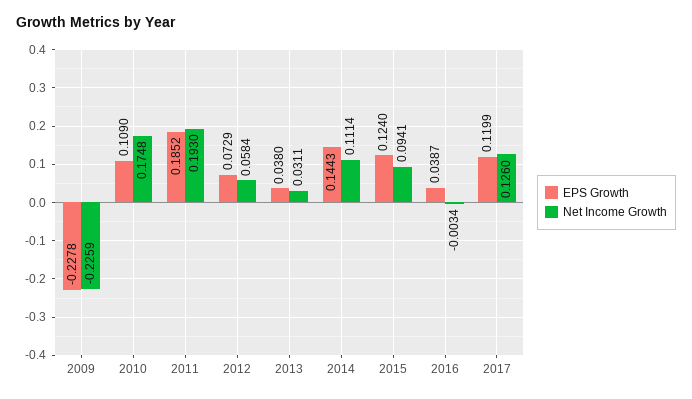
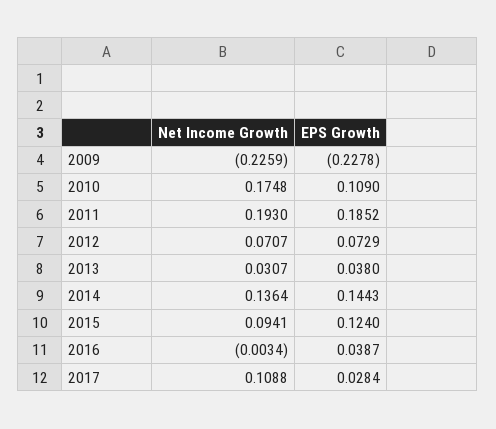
  {
    "EPS Growth": {
      "2009": -0.2278,
      "2010": 0.109,
      "2011": 0.1852,
      "2012": 0.0729,
      "2013": 0.038,
      "2014": 0.1443,
      "2015": 0.124,
      "2016": 0.0387,
-     "2017": 0.1199
+     "2017": 0.0284
    },
    "Net Income Growth": {
      "2009": -0.2259,
      "2010": 0.1748,
      "2011": 0.193,
-     "2012": 0.0584,
+     "2012": 0.0707,
-     "2013": 0.0311,
+     "2013": 0.0307,
-     "2014": 0.1114,
+     "2014": 0.1364,
      "2015": 0.0941,
      "2016": -0.0034,
-     "2017": 0.126
+     "2017": 0.1088
    }
  }

